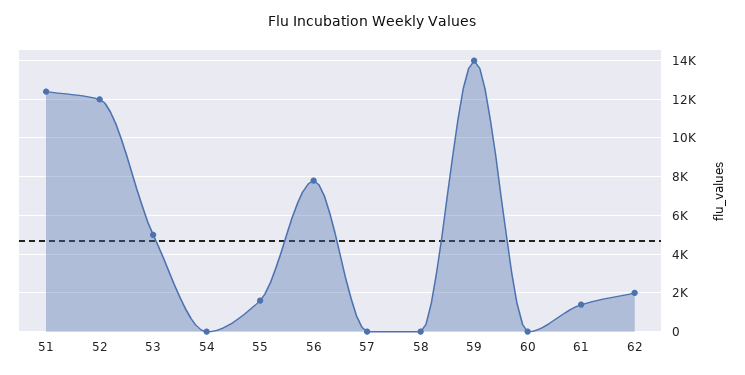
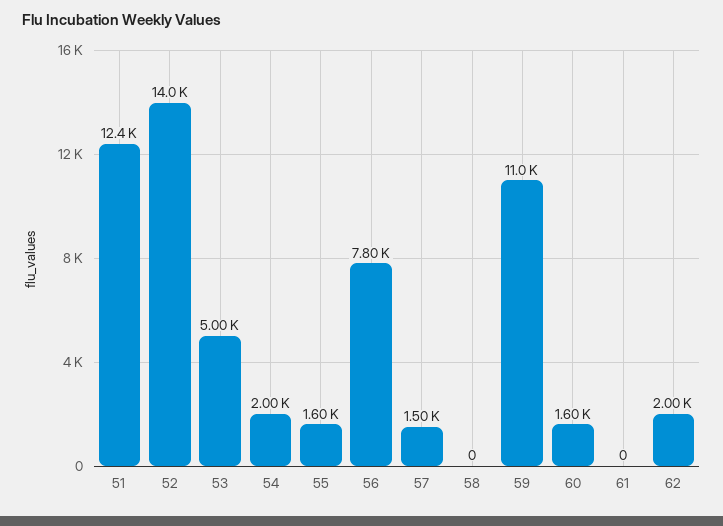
  {
    "51": 12400,
-   "52": 12000,
+   "52": 14000,
    "53": 5000,
-   "54": 0,
+   "54": 2000,
    "55": 1600,
    "56": 7800,
-   "57": 0,
+   "57": 1500,
    "58": 0,
-   "59": 14000,
+   "59": 11000,
-   "60": 0,
+   "60": 1600,
-   "61": 1500,
+   "61": 0,
    "62": 2000
  }

